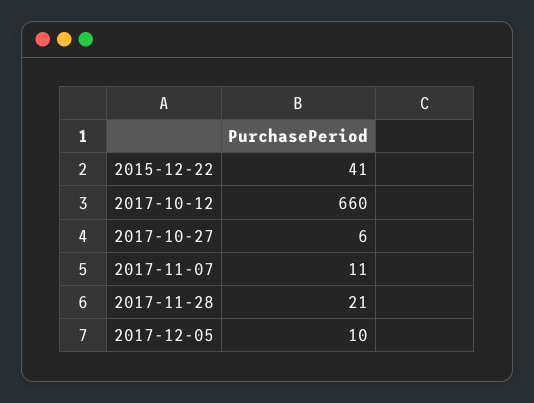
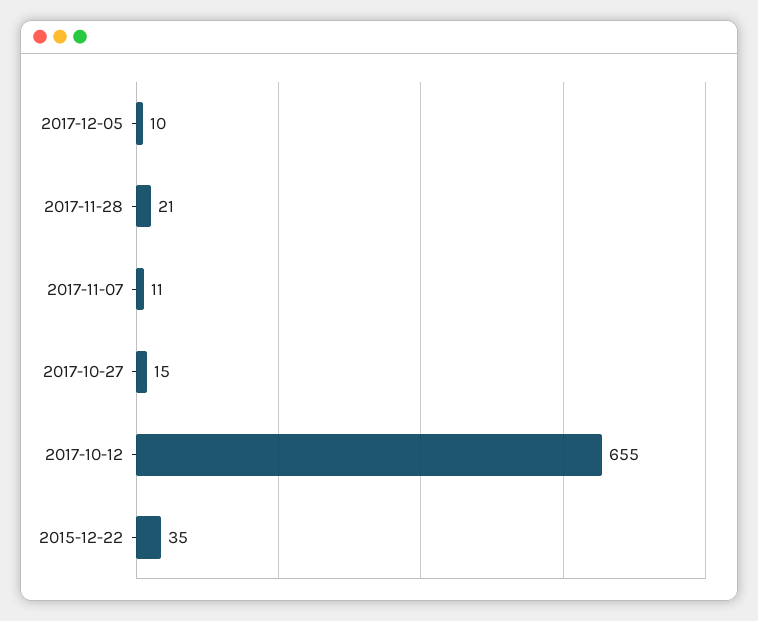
  {
-   "2015-12-22": 41,
+   "2015-12-22": 35,
-   "2017-10-12": 660,
+   "2017-10-12": 655,
-   "2017-10-27": 6,
+   "2017-10-27": 15,
    "2017-11-07": 11,
    "2017-11-28": 21,
    "2017-12-05": 10
  }

